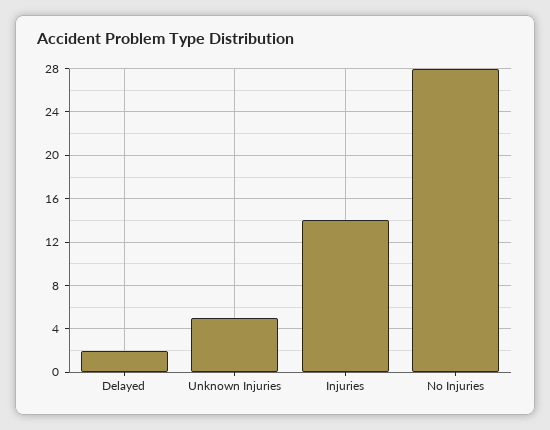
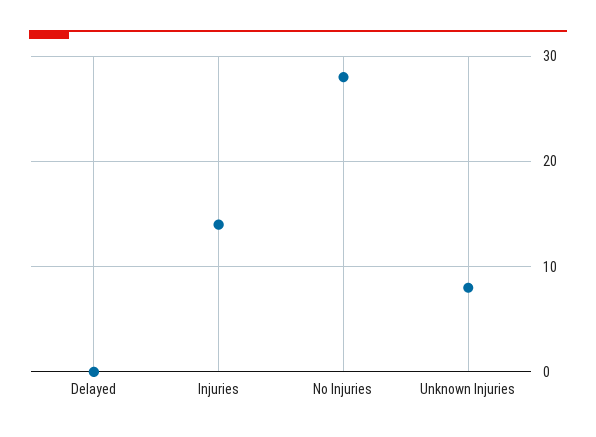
  {
-   "Delayed": 2,
+   "Delayed": 0,
-   "Unknown Injuries": 5,
+   "Unknown Injuries": 8,
    "Injuries": 14,
    "No Injuries": 28
  }

